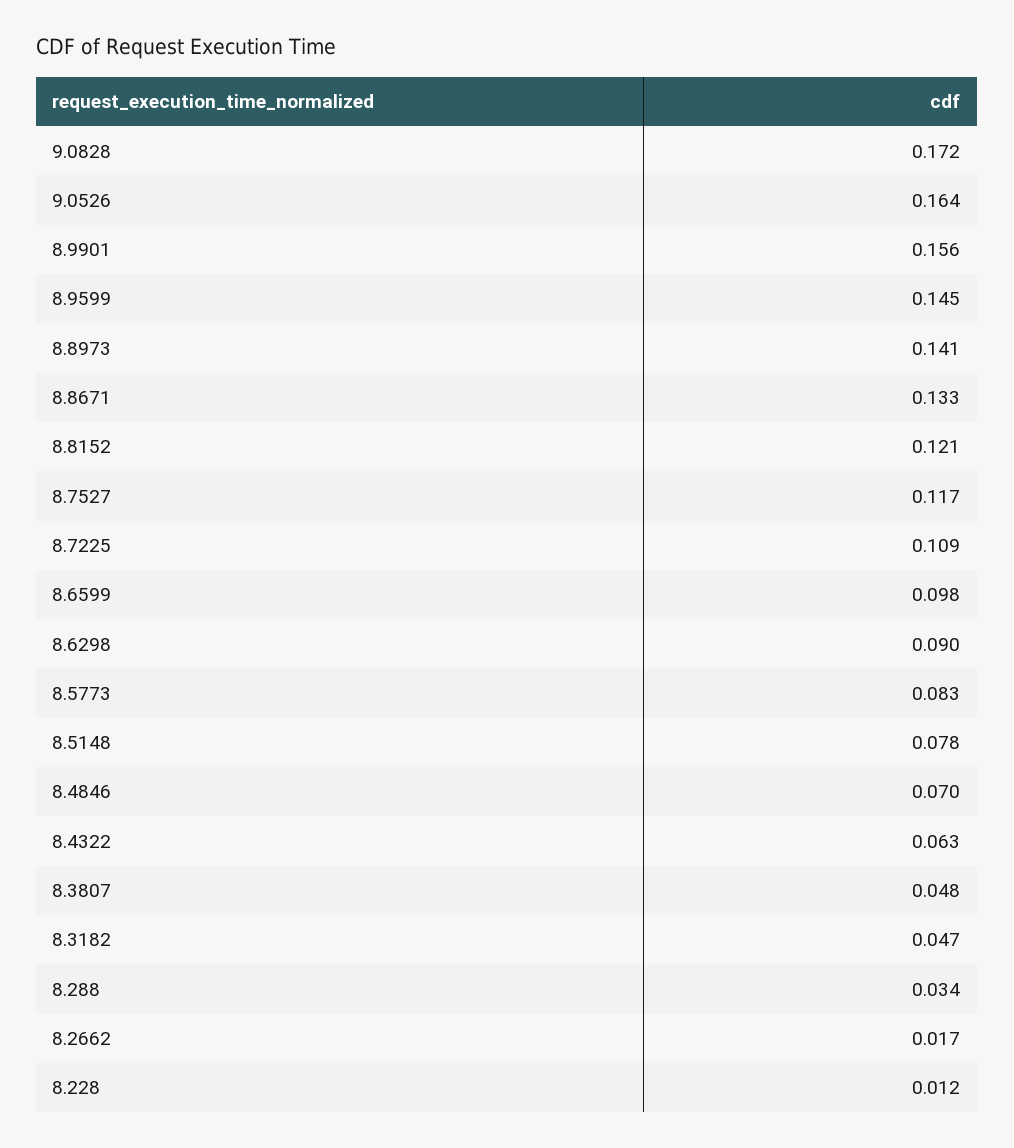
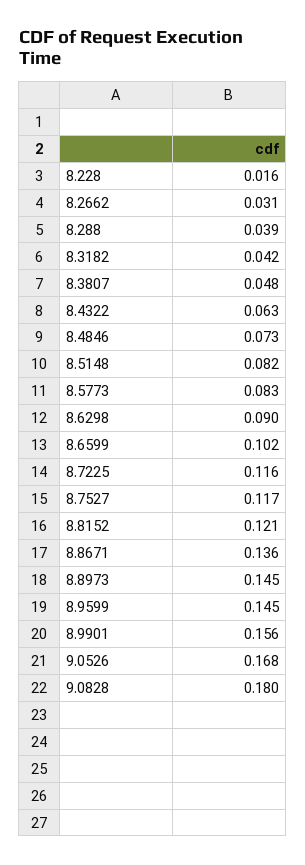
  {
-   "9.0828": 0.172,
+   "9.0828": 0.18,
-   "9.0526": 0.164,
+   "9.0526": 0.168,
    "8.9901": 0.156,
    "8.9599": 0.145,
-   "8.8973": 0.141,
+   "8.8973": 0.145,
-   "8.8671": 0.133,
+   "8.8671": 0.136,
    "8.8152": 0.121,
    "8.7527": 0.117,
-   "8.7225": 0.109,
+   "8.7225": 0.116,
-   "8.6599": 0.098,
+   "8.6599": 0.102,
    "8.6298": 0.09,
    "8.5773": 0.083,
-   "8.5148": 0.078,
+   "8.5148": 0.082,
-   "8.4846": 0.07,
+   "8.4846": 0.073,
    "8.4322": 0.063,
    "8.3807": 0.048,
-   "8.3182": 0.047,
+   "8.3182": 0.042,
-   "8.288": 0.034,
+   "8.288": 0.039,
-   "8.2662": 0.017,
+   "8.2662": 0.031,
-   "8.228": 0.012
+   "8.228": 0.016
  }

